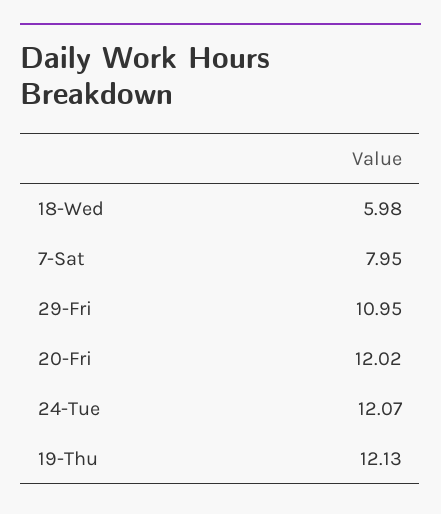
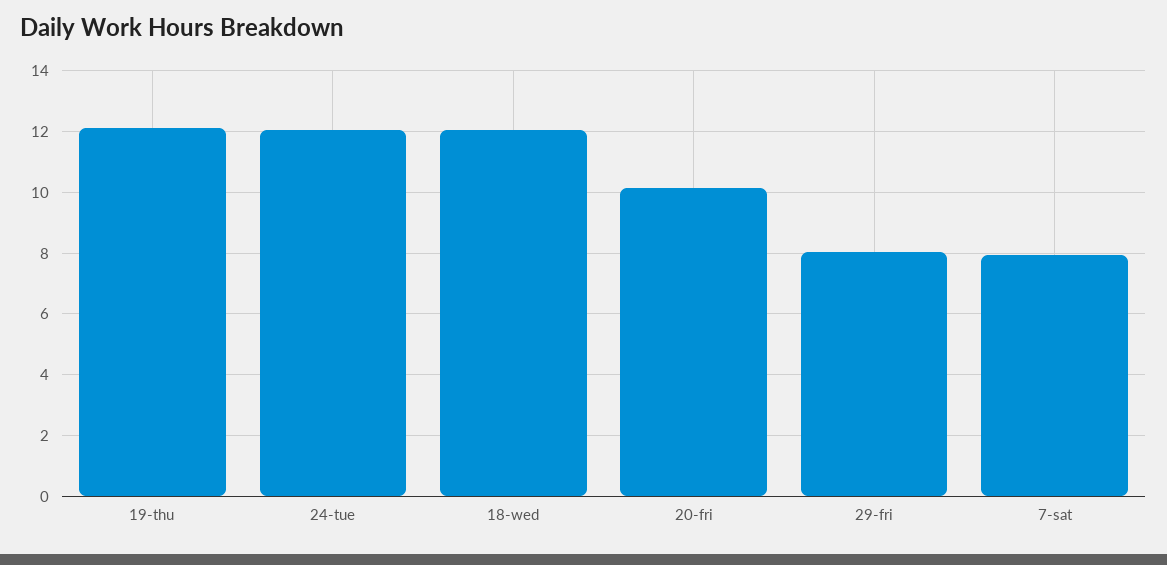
  {
-   "18-Wed": 5.98,
+   "18-Wed": 12,
    "7-Sat": 7.95,
-   "29-Fri": 10.95,
+   "29-Fri": 8,
-   "20-Fri": 12.02,
+   "20-Fri": 10.2,
    "24-Tue": 12.07,
    "19-Thu": 12.13
  }

